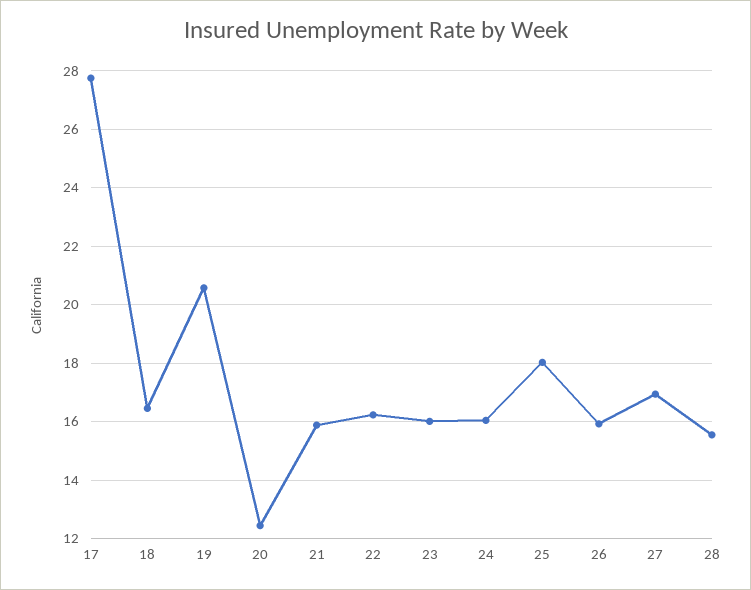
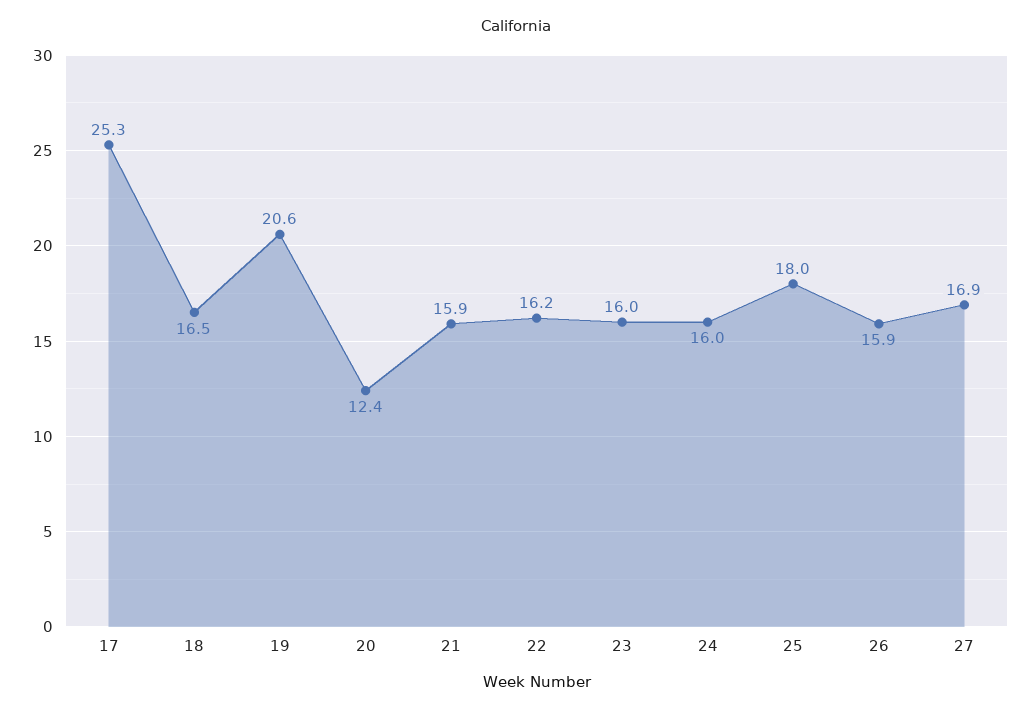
  {
-   "17": 27.75,
+   "17": 25.3,
    "18": 16.5,
    "19": 20.6,
    "20": 12.4,
    "21": 15.9,
    "22": 16.2,
    "23": 16,
    "24": 16,
    "25": 18,
    "26": 15.9,
-   "27": 16.9,
+   "27": 16.9
-   "28": 15.5
  }

